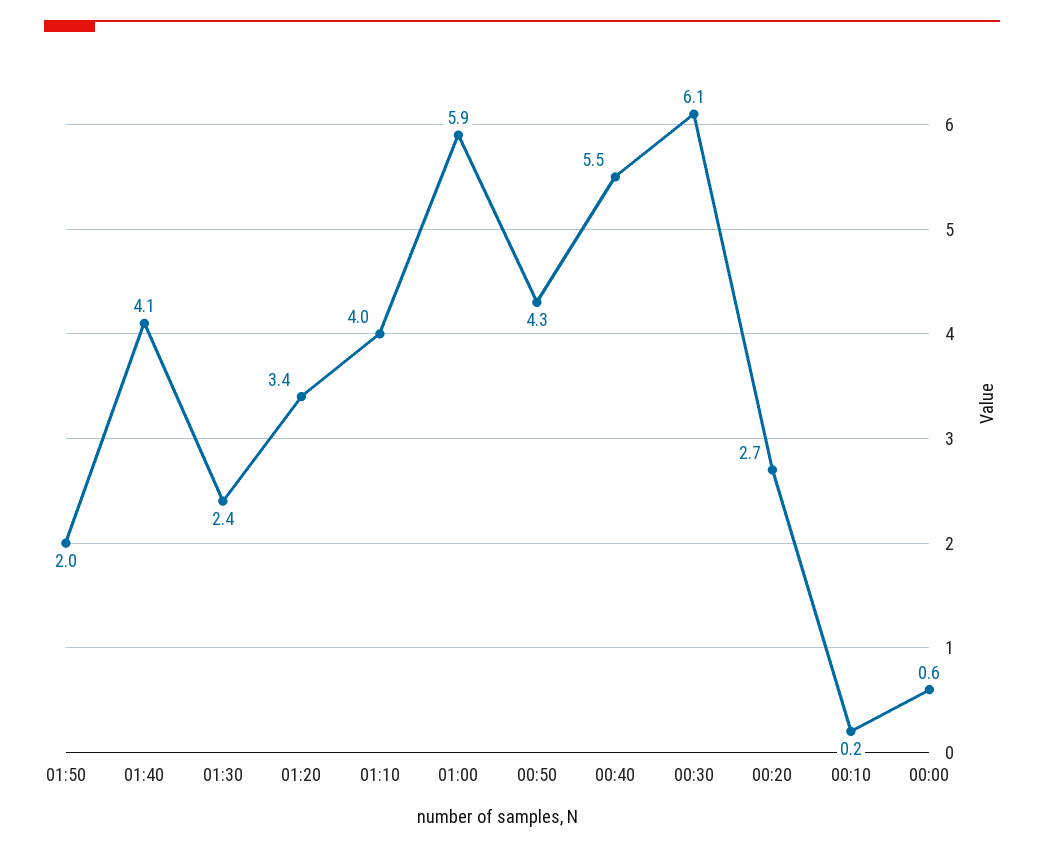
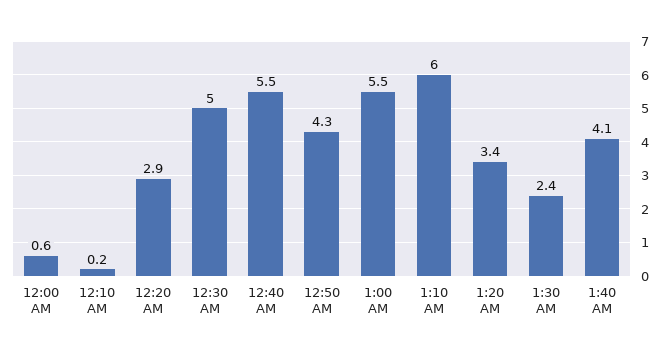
  {
-   "01:50": 2,
    "01:40": 4.1,
    "01:30": 2.4,
    "01:20": 3.4,
-   "01:10": 4,
+   "01:10": 6,
-   "01:00": 5.9,
+   "01:00": 5.5,
    "00:50": 4.3,
    "00:40": 5.5,
-   "00:30": 6.1,
+   "00:30": 5,
-   "00:20": 2.7,
+   "00:20": 2.9,
    "00:10": 0.2,
    "00:00": 0.6
  }

